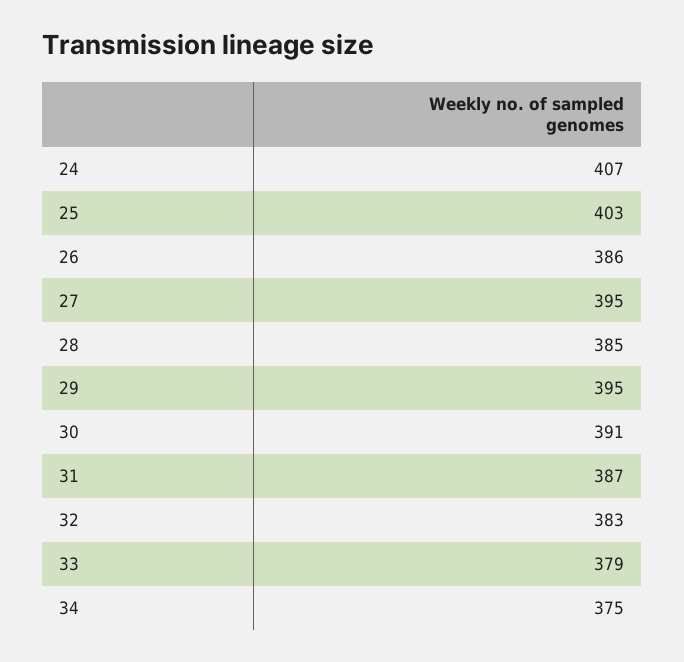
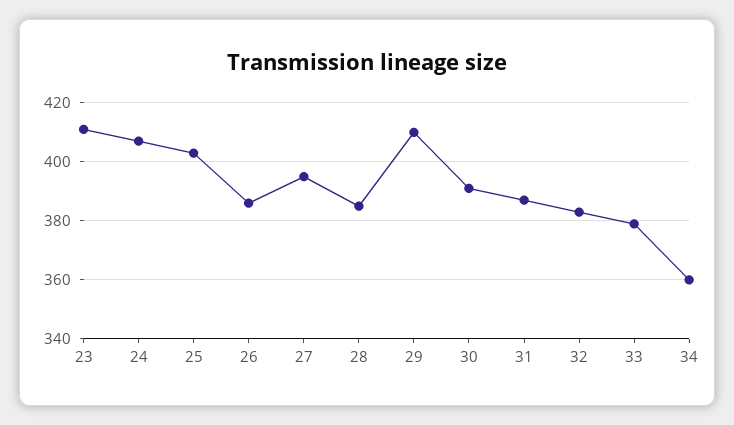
  {
    "24": 407,
    "25": 403,
    "26": 386,
    "27": 395,
    "28": 385,
-   "29": 395,
+   "29": 410,
    "30": 391,
    "31": 387,
    "32": 383,
    "33": 379,
-   "34": 375
+   "34": 360,
+   "23": 410
  }

